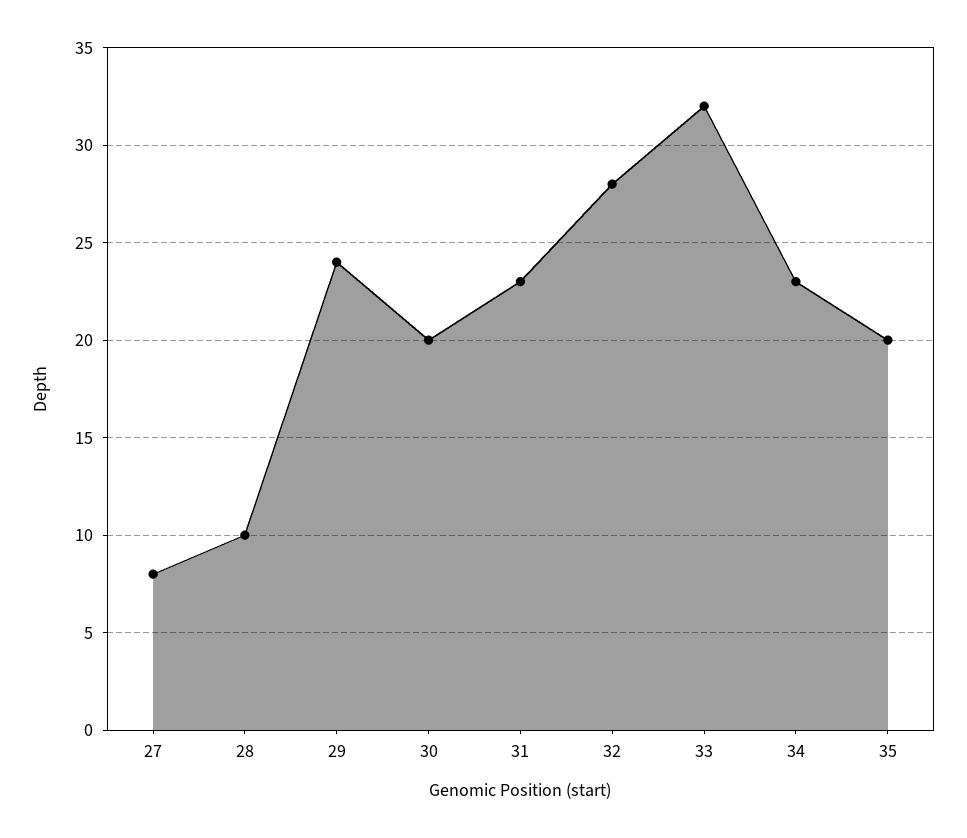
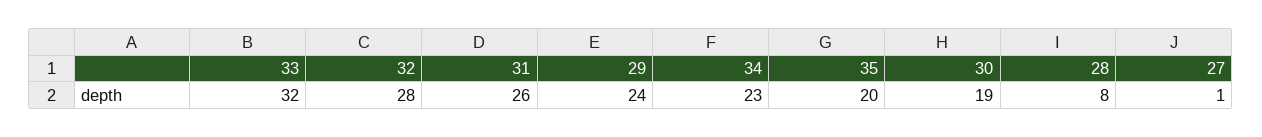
  {
-   "27": 8,
+   "27": 1,
-   "28": 10,
+   "28": 8,
    "29": 24,
-   "30": 20,
+   "30": 19,
-   "31": 23,
+   "31": 26,
    "32": 28,
    "33": 32,
    "34": 23,
    "35": 20
  }

